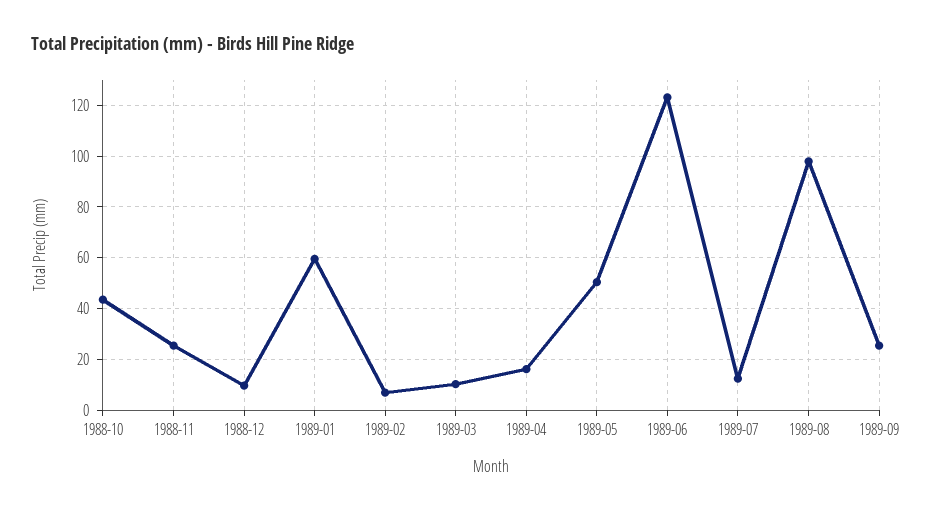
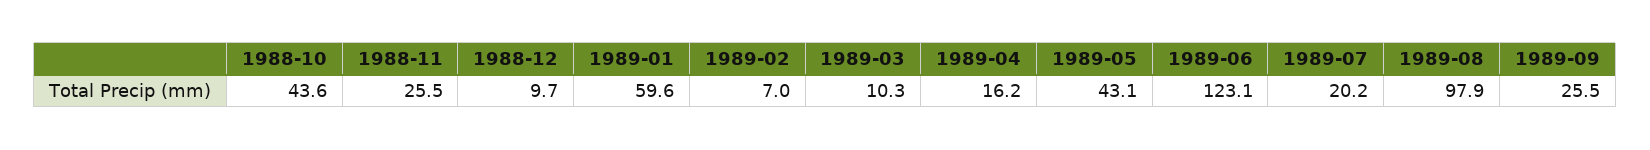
  {
    "1988-10": 43.6,
    "1988-11": 25.5,
    "1988-12": 9.7,
    "1989-01": 59.6,
    "1989-02": 7,
    "1989-03": 10.3,
    "1989-04": 16.2,
-   "1989-05": 50,
+   "1989-05": 43.1,
    "1989-06": 123.1,
-   "1989-07": 12.5,
+   "1989-07": 20.2,
    "1989-08": 97.9,
    "1989-09": 25.5
  }

